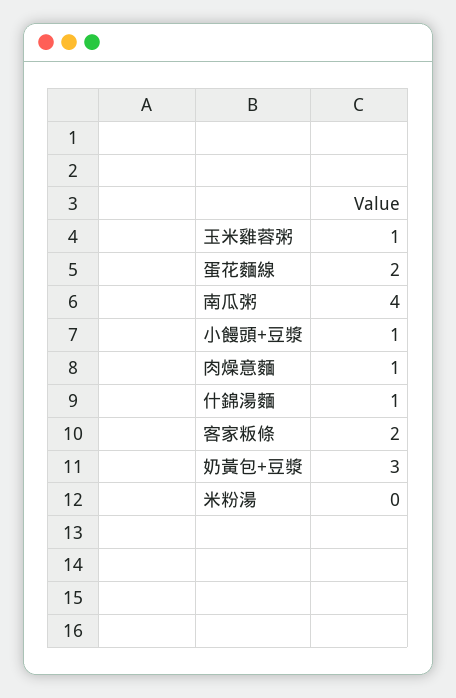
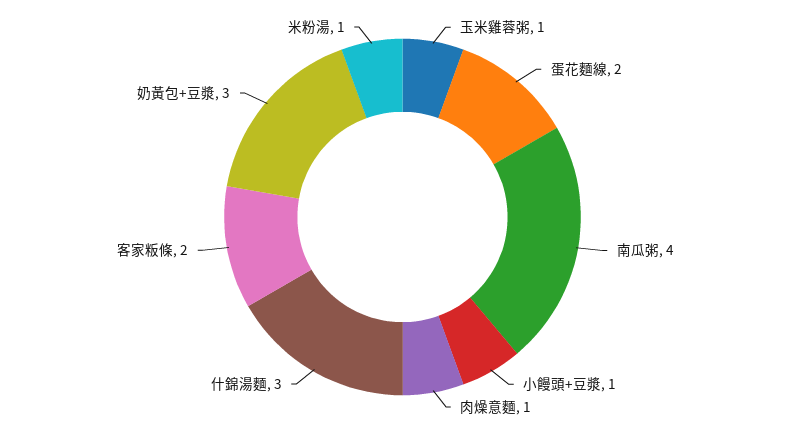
  {
    "玉米雞蓉粥": 1,
    "蛋花麵線": 2,
    "南瓜粥": 4,
    "小饅頭+豆漿": 1,
    "肉燥意麵": 1,
-   "什錦湯麵": 1,
+   "什錦湯麵": 3,
    "客家粄條": 2,
    "奶黃包+豆漿": 3,
-   "米粉湯": 0
+   "米粉湯": 1
  }

